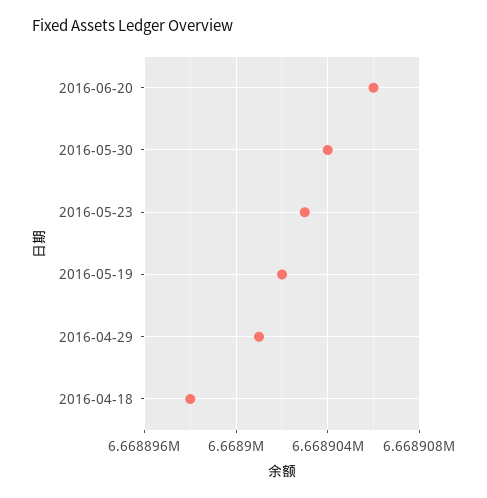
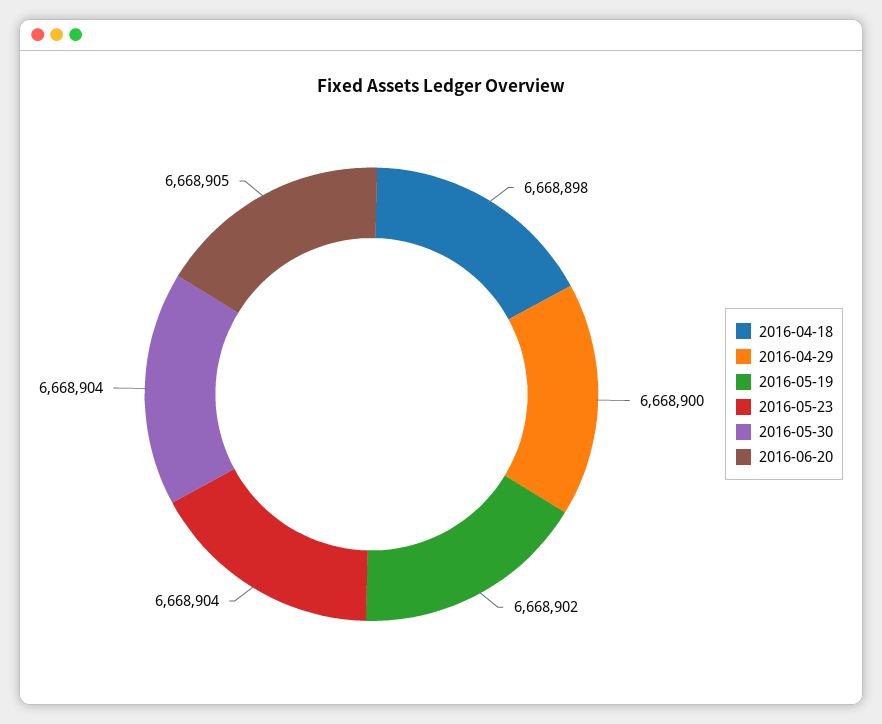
  {
-   "2016-06-20": 6668906,
+   "2016-06-20": 6668905,
    "2016-05-30": 6668904,
-   "2016-05-23": 6668903,
+   "2016-05-23": 6668904,
    "2016-05-19": 6668902,
-   "2016-04-29": 6668901,
+   "2016-04-29": 6668900,
    "2016-04-18": 6668898
  }

